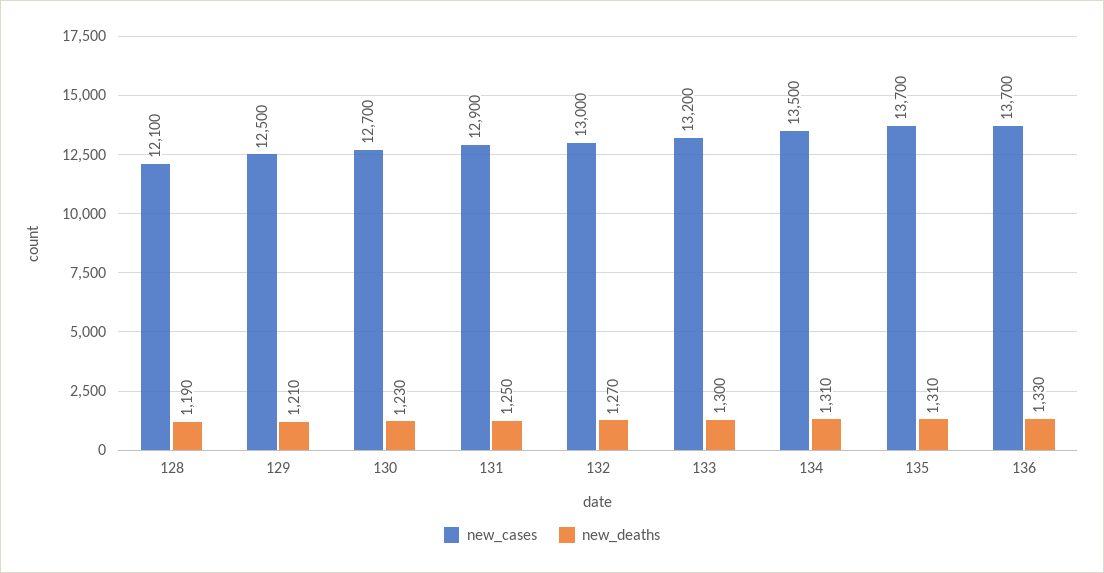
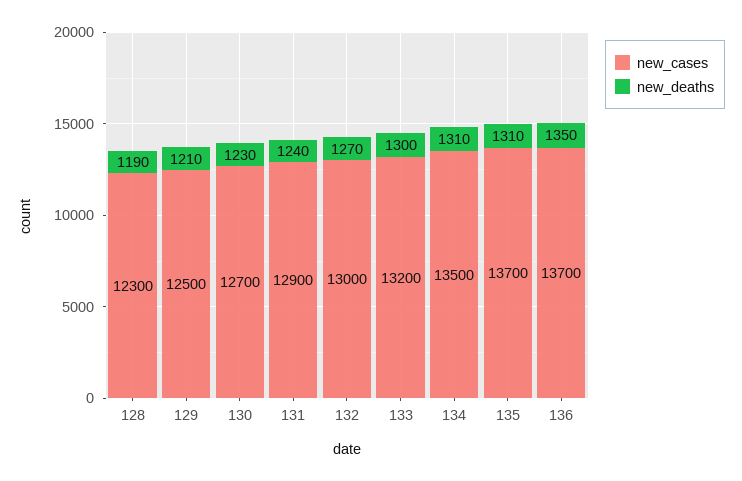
  {
    "new_cases": {
-     "128": 12100,
+     "128": 12300,
      "129": 12500,
      "130": 12700,
      "131": 12900,
      "132": 13000,
      "133": 13200,
      "134": 13500,
      "135": 13700,
      "136": 13700
    },
    "new_deaths": {
      "128": 1190,
      "129": 1210,
      "130": 1230,
-     "131": 1250,
+     "131": 1240,
      "132": 1270,
      "133": 1300,
      "134": 1310,
      "135": 1310,
-     "136": 1330
+     "136": 1350
    }
  }

